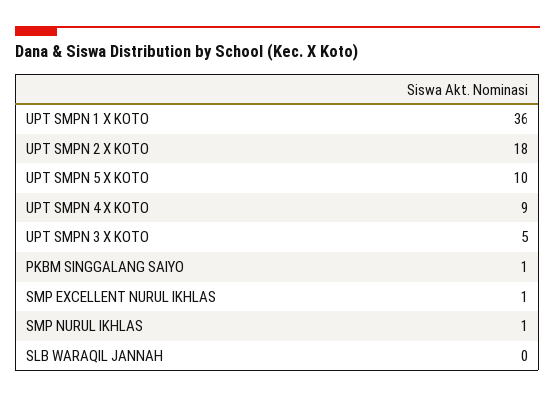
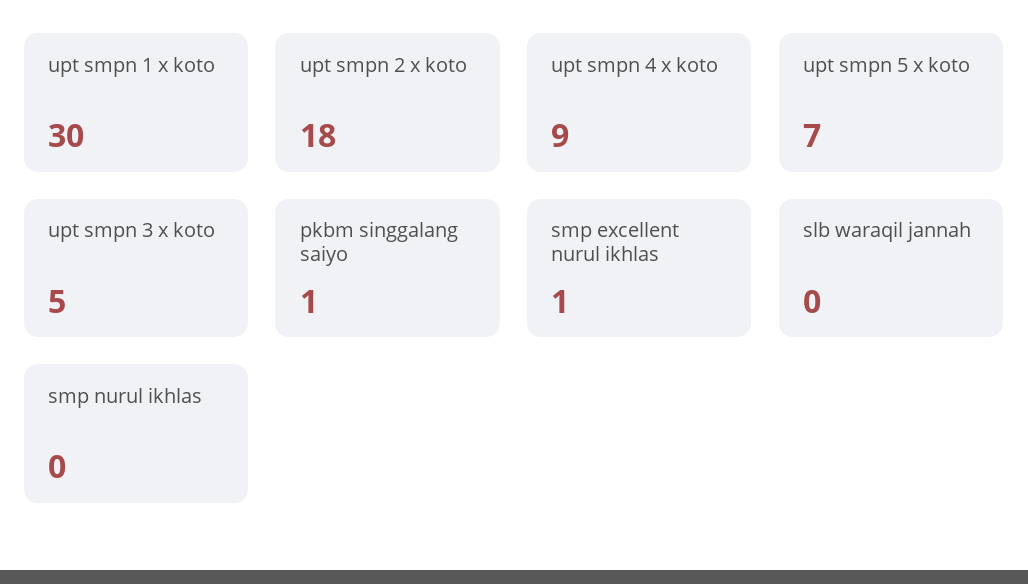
  {
-   "UPT SMPN 1 X KOTO": 36,
+   "UPT SMPN 1 X KOTO": 30,
    "UPT SMPN 2 X KOTO": 18,
-   "UPT SMPN 5 X KOTO": 10,
+   "UPT SMPN 5 X KOTO": 7,
    "UPT SMPN 4 X KOTO": 9,
    "UPT SMPN 3 X KOTO": 5,
    "PKBM SINGGALANG SAIYO": 1,
    "SMP EXCELLENT NURUL IKHLAS": 1,
-   "SMP NURUL IKHLAS": 1,
+   "SMP NURUL IKHLAS": 0,
    "SLB WARAQIL JANNAH": 0
  }

